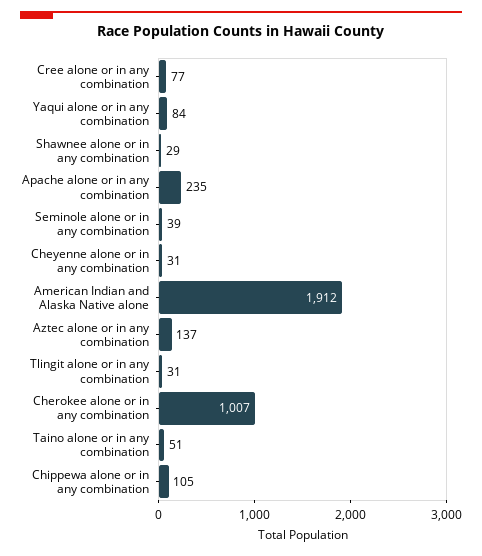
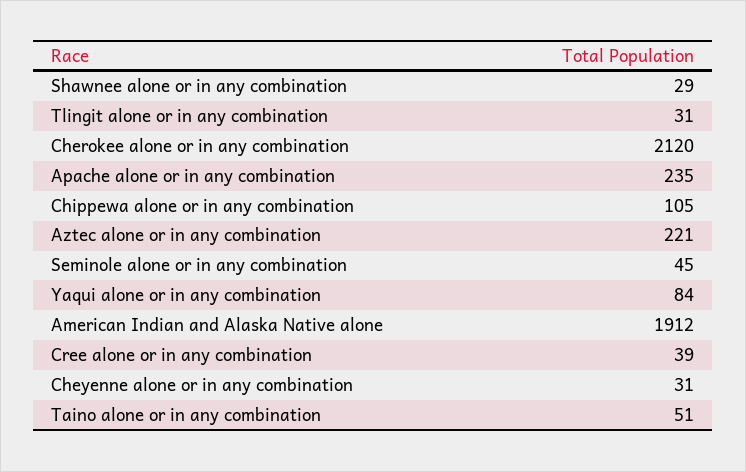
  {
-   "Cree alone or in any combination": 77,
+   "Cree alone or in any combination": 39,
    "Yaqui alone or in any combination": 84,
    "Shawnee alone or in any combination": 29,
    "Apache alone or in any combination": 235,
-   "Seminole alone or in any combination": 39,
+   "Seminole alone or in any combination": 45,
    "Cheyenne alone or in any combination": 31,
    "American Indian and Alaska Native alone": 1912,
-   "Aztec alone or in any combination": 137,
+   "Aztec alone or in any combination": 221,
    "Tlingit alone or in any combination": 31,
-   "Cherokee alone or in any combination": 1007,
+   "Cherokee alone or in any combination": 2120,
    "Taino alone or in any combination": 51,
    "Chippewa alone or in any combination": 105
  }

